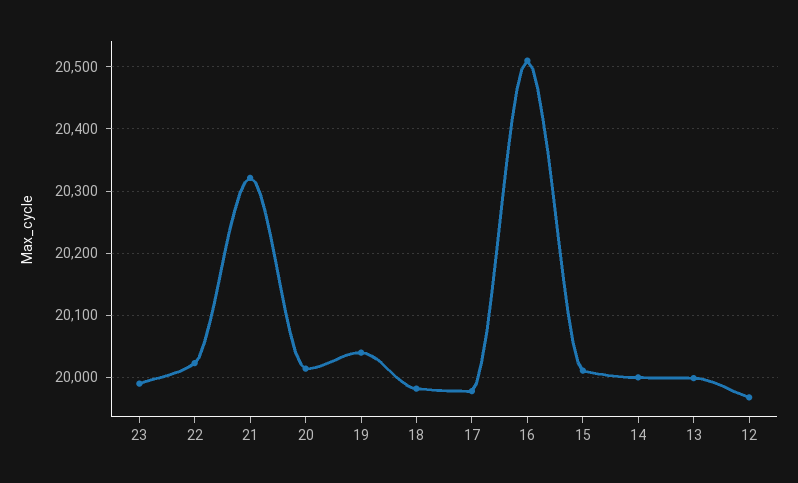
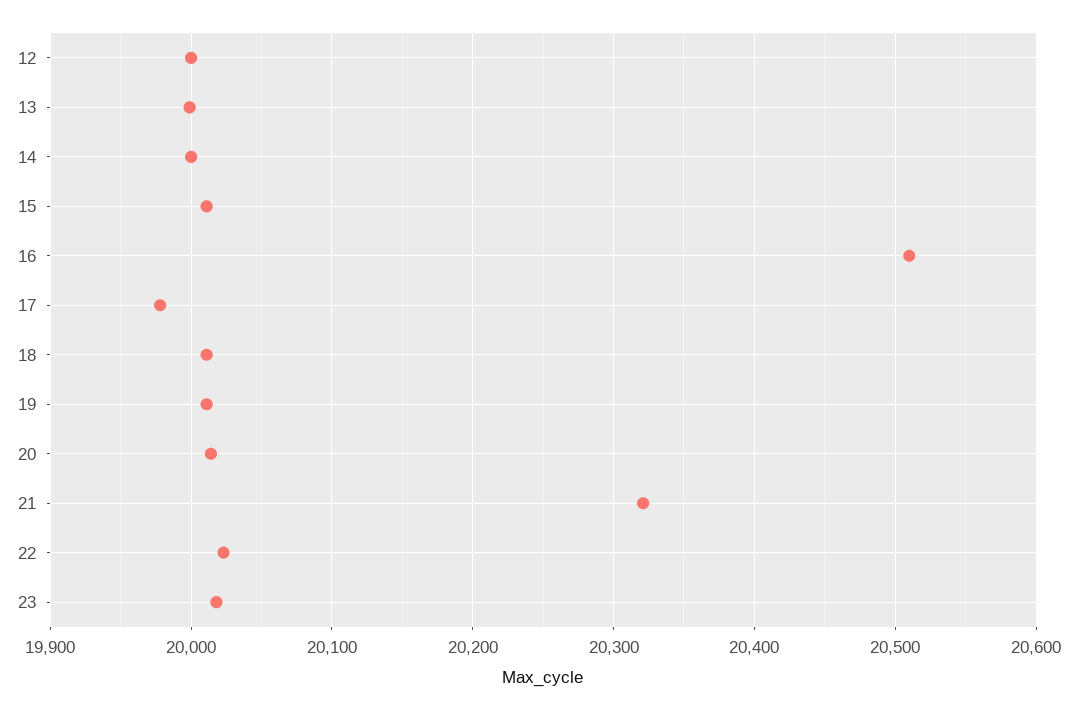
  {
-   "23": 19990,
+   "23": 20020,
    "22": 20020,
    "21": 20320,
    "20": 20010,
-   "19": 20040,
+   "19": 20010,
-   "18": 19980,
+   "18": 20010,
    "17": 19980,
    "16": 20510,
    "15": 20010,
    "14": 20000,
    "13": 20000,
-   "12": 19970
+   "12": 20000
  }

